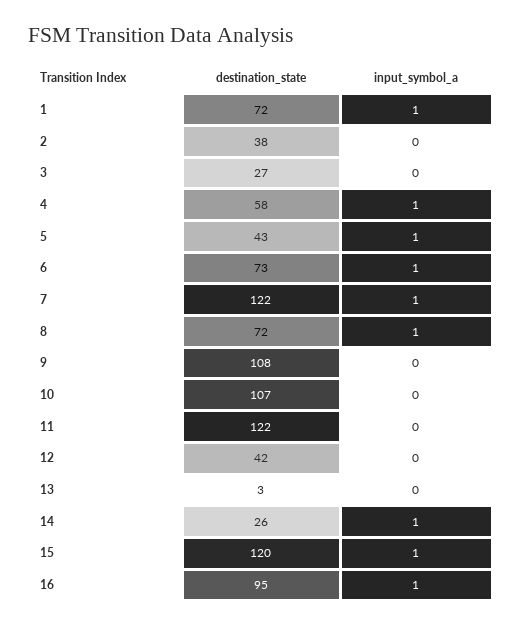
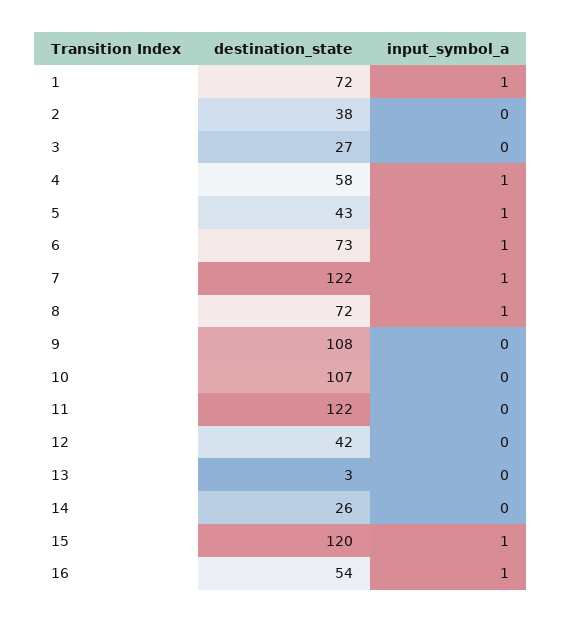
  {
    "destination_state": {
      "1": 72,
      "2": 38,
      "3": 27,
      "4": 58,
      "5": 43,
      "6": 73,
      "7": 122,
      "8": 72,
      "9": 108,
      "10": 107,
      "11": 122,
      "12": 42,
      "13": 3,
      "14": 26,
      "15": 120,
-     "16": 95
+     "16": 54
    },
    "input_symbol_a": {
      "1": 1,
      "2": 0,
      "3": 0,
      "4": 1,
      "5": 1,
      "6": 1,
      "7": 1,
      "8": 1,
      "9": 0,
      "10": 0,
      "11": 0,
      "12": 0,
      "13": 0,
-     "14": 1,
+     "14": 0,
      "15": 1,
      "16": 1
    }
  }

